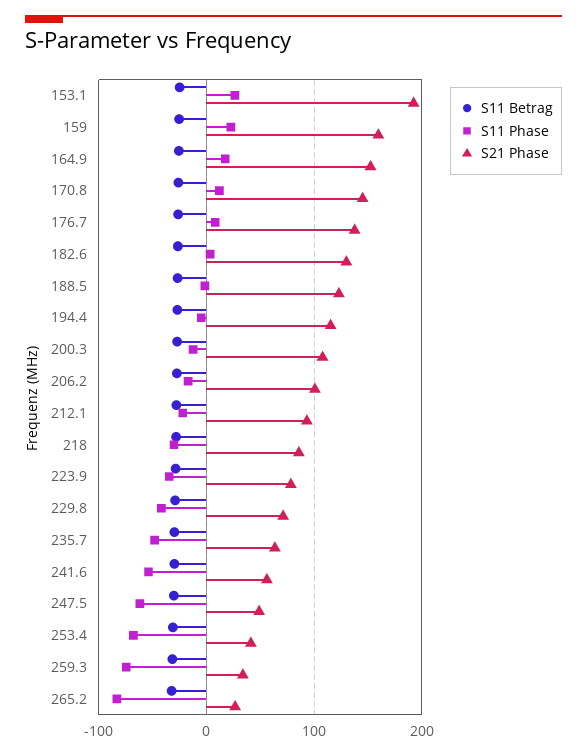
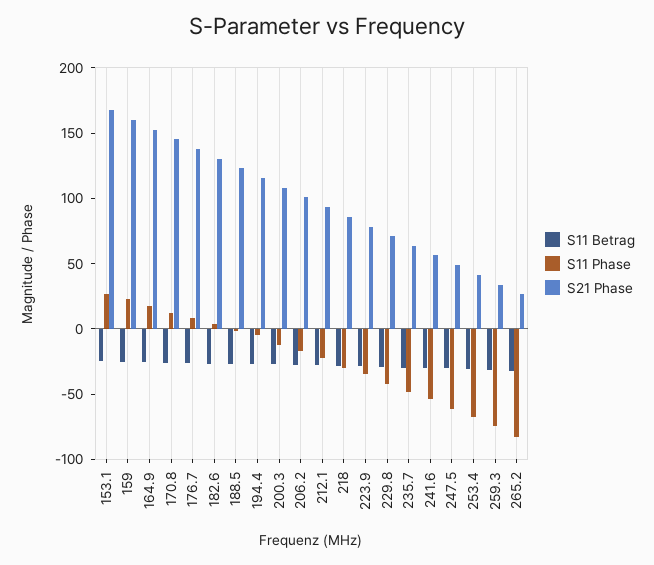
  {
    "S11 Betrag": {
      "153.1": -20,
      "159": -30,
      "164.9": -30,
      "170.8": -30,
      "176.7": -30,
      "182.6": -30,
      "188.5": -30,
      "194.4": -30,
      "200.3": -30,
      "206.2": -30,
      "212.1": -30,
      "218": -30,
      "223.9": -30,
      "229.8": -30,
      "235.7": -30,
      "241.6": -30,
      "247.5": -30,
      "253.4": -30,
      "259.3": -30,
      "265.2": -30
    },
    "S11 Phase": {
      "153.1": 30,
      "159": 20,
      "164.9": 20,
      "170.8": 10,
      "176.7": 10,
      "182.6": 0,
      "188.5": 0,
      "194.4": 0,
      "200.3": -10,
      "206.2": -20,
      "212.1": -20,
      "218": -30,
      "223.9": -30,
      "229.8": -40,
      "235.7": -50,
      "241.6": -50,
      "247.5": -60,
      "253.4": -70,
      "259.3": -70,
      "265.2": -80
    },
    "S21 Phase": {
-     "153.1": 190,
+     "153.1": 170,
      "159": 160,
      "164.9": 150,
      "170.8": 150,
      "176.7": 140,
      "182.6": 130,
      "188.5": 120,
      "194.4": 120,
      "200.3": 110,
      "206.2": 100,
      "212.1": 90,
      "218": 90,
      "223.9": 80,
      "229.8": 70,
      "235.7": 60,
      "241.6": 60,
      "247.5": 50,
      "253.4": 40,
      "259.3": 30,
      "265.2": 30
    }
  }

